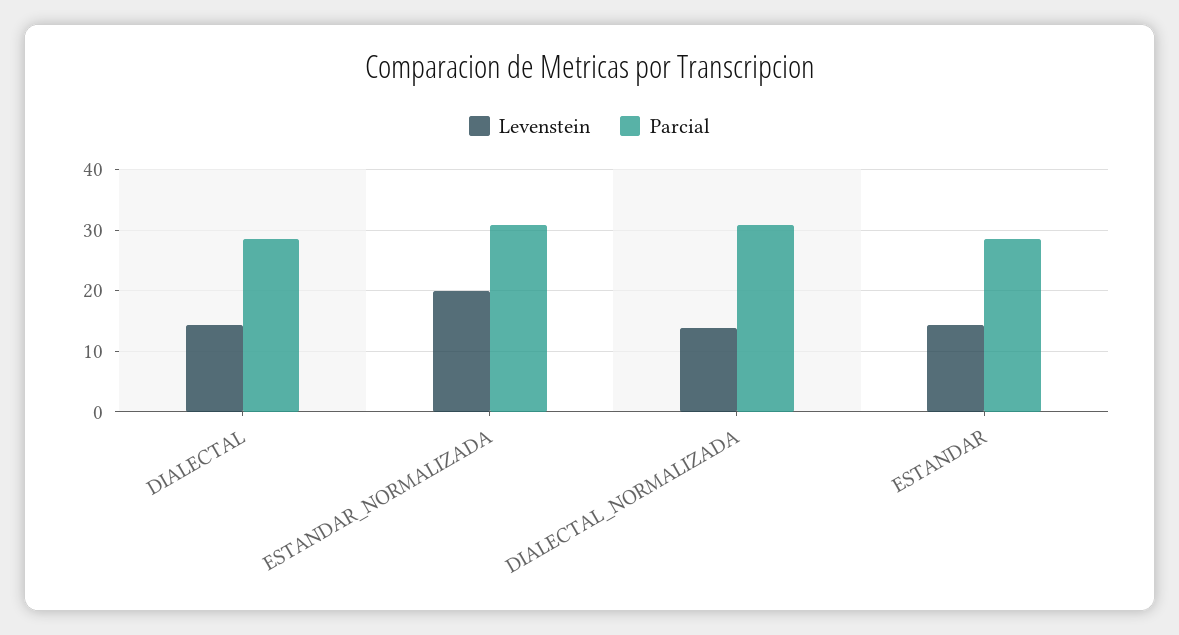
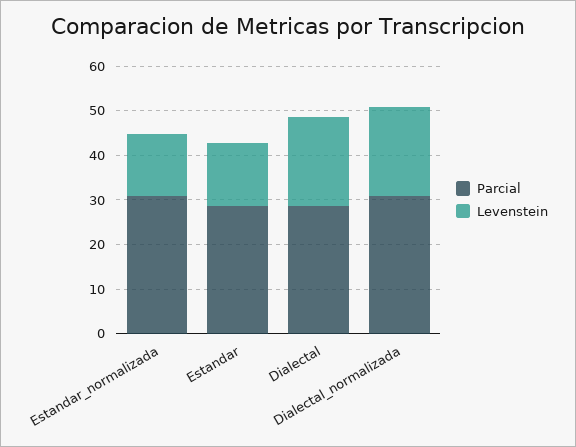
  {
    "Levenstein": {
-     "DIALECTAL": 14,
+     "DIALECTAL": 20,
-     "ESTANDAR_NORMALIZADA": 20,
+     "ESTANDAR_NORMALIZADA": 14,
-     "DIALECTAL_NORMALIZADA": 14,
+     "DIALECTAL_NORMALIZADA": 20,
      "ESTANDAR": 14
    },
    "Parcial": {
      "DIALECTAL": 29,
      "ESTANDAR_NORMALIZADA": 31,
      "DIALECTAL_NORMALIZADA": 31,
      "ESTANDAR": 29
    }
  }

